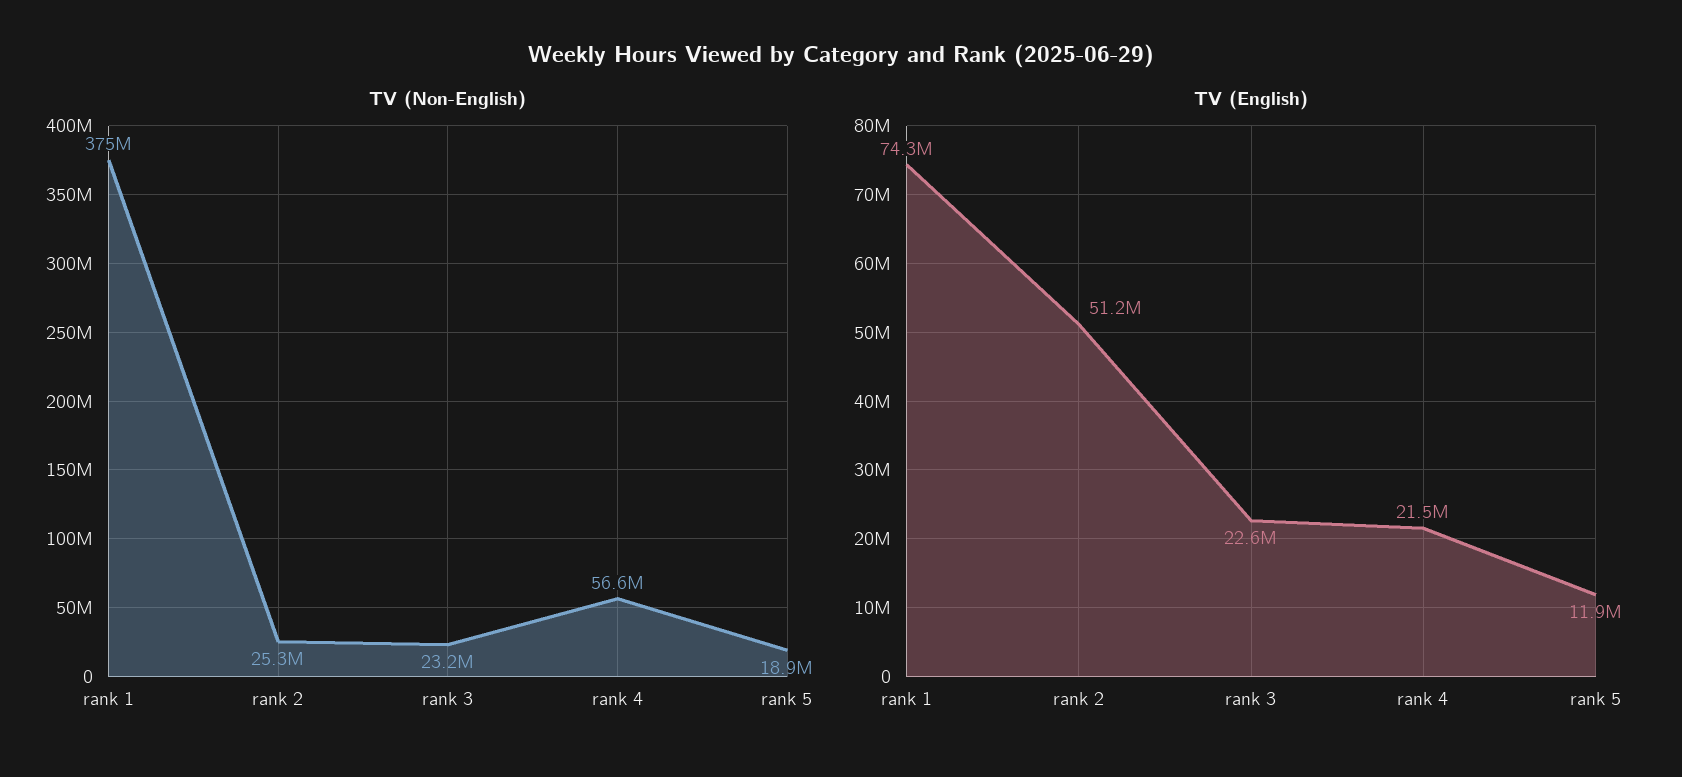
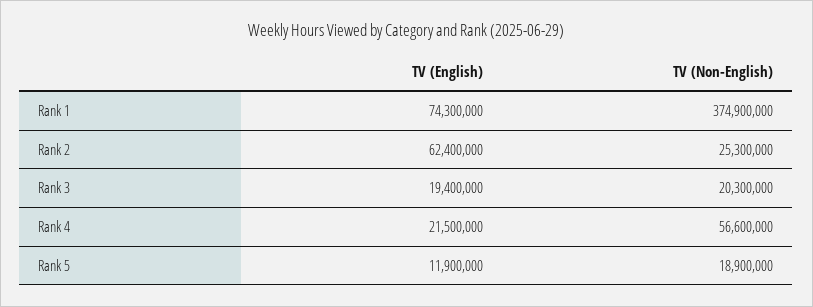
  {
    "TV (Non-English)": {
      "rank 1": 374900000,
      "rank 2": 25300000,
-     "rank 3": 23200000,
+     "rank 3": 20300000,
      "rank 4": 56600000,
      "rank 5": 18900000
    },
    "TV (English)": {
      "rank 1": 74300000,
-     "rank 2": 51200000,
+     "rank 2": 62400000,
-     "rank 3": 22600000,
+     "rank 3": 19400000,
      "rank 4": 21500000,
      "rank 5": 11900000
    }
  }

